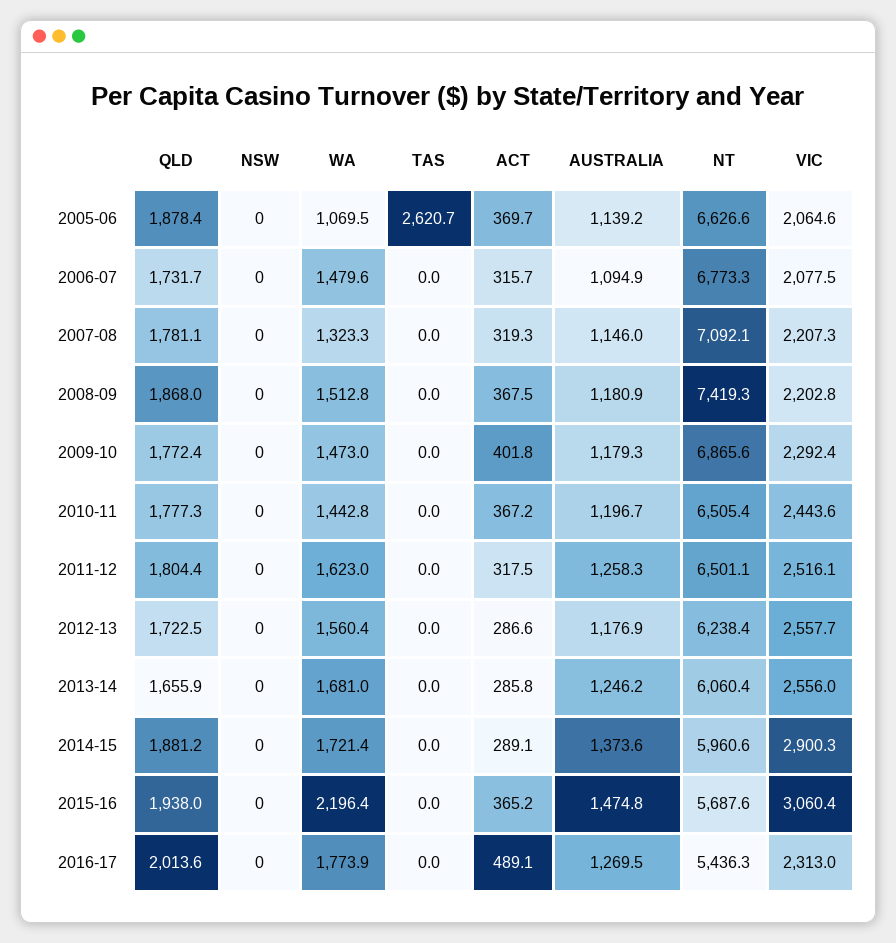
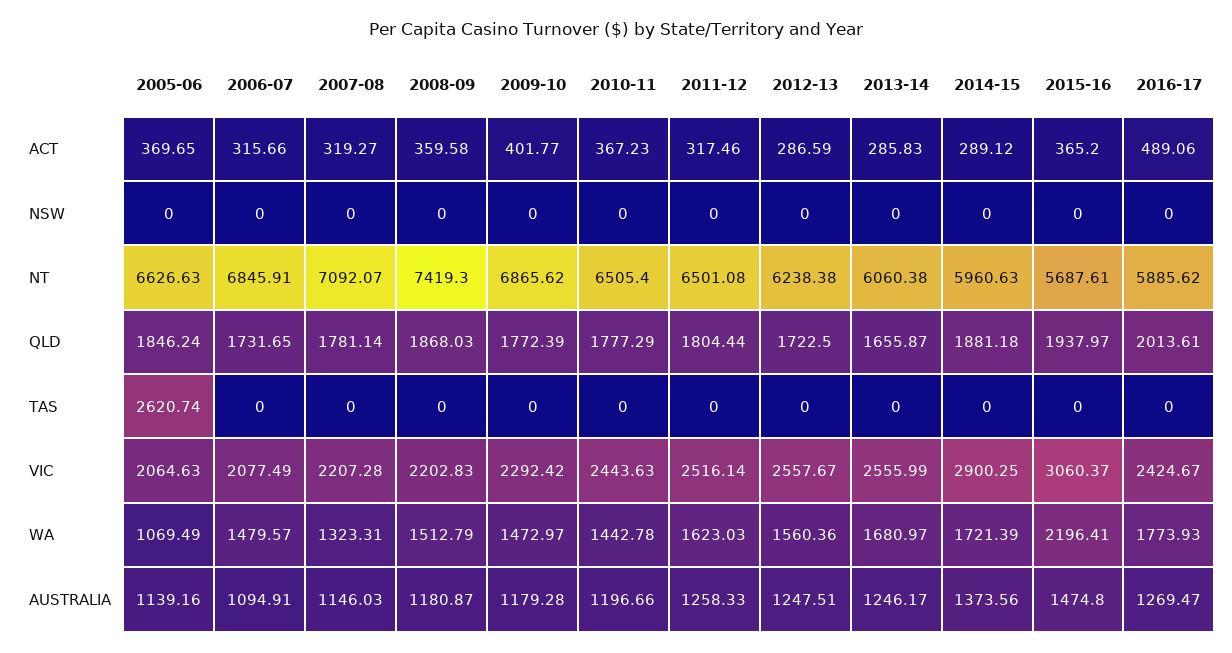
  {
    "QLD": {
-     "2005-06": 1878.4,
+     "2005-06": 1846.24,
      "2006-07": 1731.65,
      "2007-08": 1781.14,
      "2008-09": 1868.03,
      "2009-10": 1772.39,
      "2010-11": 1777.29,
      "2011-12": 1804.44,
      "2012-13": 1722.5,
      "2013-14": 1655.87,
      "2014-15": 1881.18,
      "2015-16": 1937.97,
      "2016-17": 2013.61
    },
    "NSW": {
      "2005-06": 0,
      "2006-07": 0,
      "2007-08": 0,
      "2008-09": 0,
      "2009-10": 0,
      "2010-11": 0,
      "2011-12": 0,
      "2012-13": 0,
      "2013-14": 0,
      "2014-15": 0,
      "2015-16": 0,
      "2016-17": 0
    },
    "WA": {
      "2005-06": 1069.49,
      "2006-07": 1479.57,
      "2007-08": 1323.31,
      "2008-09": 1512.79,
      "2009-10": 1472.97,
      "2010-11": 1442.78,
      "2011-12": 1623.03,
      "2012-13": 1560.36,
      "2013-14": 1680.97,
      "2014-15": 1721.39,
      "2015-16": 2196.41,
      "2016-17": 1773.93
    },
    "TAS": {
      "2005-06": 2620.74,
      "2006-07": 0,
      "2007-08": 0,
      "2008-09": 0,
      "2009-10": 0,
      "2010-11": 0,
      "2011-12": 0,
      "2012-13": 0,
      "2013-14": 0,
      "2014-15": 0,
      "2015-16": 0,
      "2016-17": 0
    },
    "ACT": {
      "2005-06": 369.65,
      "2006-07": 315.66,
      "2007-08": 319.27,
-     "2008-09": 367.5,
+     "2008-09": 359.58,
      "2009-10": 401.77,
      "2010-11": 367.23,
      "2011-12": 317.46,
      "2012-13": 286.59,
      "2013-14": 285.83,
      "2014-15": 289.12,
      "2015-16": 365.2,
      "2016-17": 489.06
    },
    "AUSTRALIA": {
      "2005-06": 1139.16,
      "2006-07": 1094.91,
      "2007-08": 1146.03,
      "2008-09": 1180.87,
      "2009-10": 1179.28,
      "2010-11": 1196.66,
      "2011-12": 1258.33,
-     "2012-13": 1176.9,
+     "2012-13": 1247.51,
      "2013-14": 1246.17,
      "2014-15": 1373.56,
      "2015-16": 1474.8,
      "2016-17": 1269.47
    },
    "NT": {
      "2005-06": 6626.63,
-     "2006-07": 6773.3,
+     "2006-07": 6845.91,
      "2007-08": 7092.07,
      "2008-09": 7419.3,
      "2009-10": 6865.62,
      "2010-11": 6505.4,
      "2011-12": 6501.08,
      "2012-13": 6238.38,
      "2013-14": 6060.38,
      "2014-15": 5960.63,
      "2015-16": 5687.61,
-     "2016-17": 5436.3
+     "2016-17": 5885.62
    },
    "VIC": {
      "2005-06": 2064.63,
      "2006-07": 2077.49,
      "2007-08": 2207.28,
      "2008-09": 2202.83,
      "2009-10": 2292.42,
      "2010-11": 2443.63,
      "2011-12": 2516.14,
      "2012-13": 2557.67,
      "2013-14": 2555.99,
      "2014-15": 2900.25,
      "2015-16": 3060.37,
-     "2016-17": 2313
+     "2016-17": 2424.67
    }
  }

